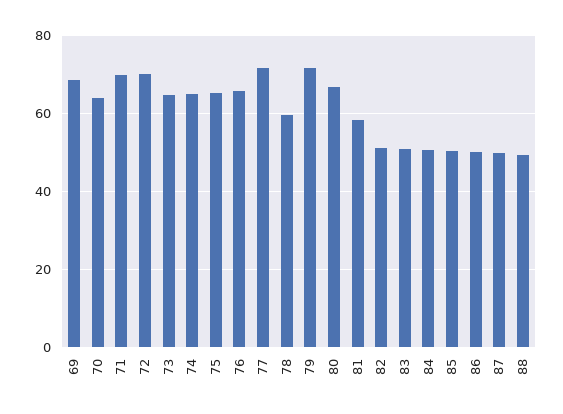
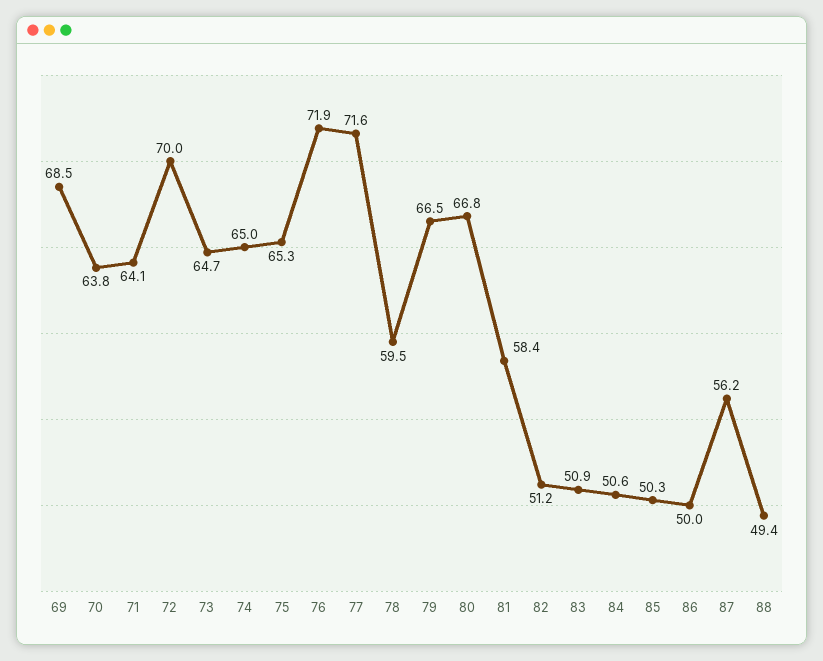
  {
    "69": 68.5,
    "70": 63.8,
-   "71": 70,
+   "71": 64.1,
    "72": 70,
    "73": 64.7,
    "74": 65,
    "75": 65.3,
-   "76": 66,
+   "76": 71.9,
    "77": 71.6,
    "78": 59.5,
-   "79": 72,
+   "79": 66.5,
    "80": 66.8,
    "81": 58.4,
    "82": 51.2,
    "83": 50.9,
    "84": 50.6,
    "85": 50.3,
    "86": 50,
-   "87": 50,
+   "87": 56.2,
    "88": 49.4
  }

